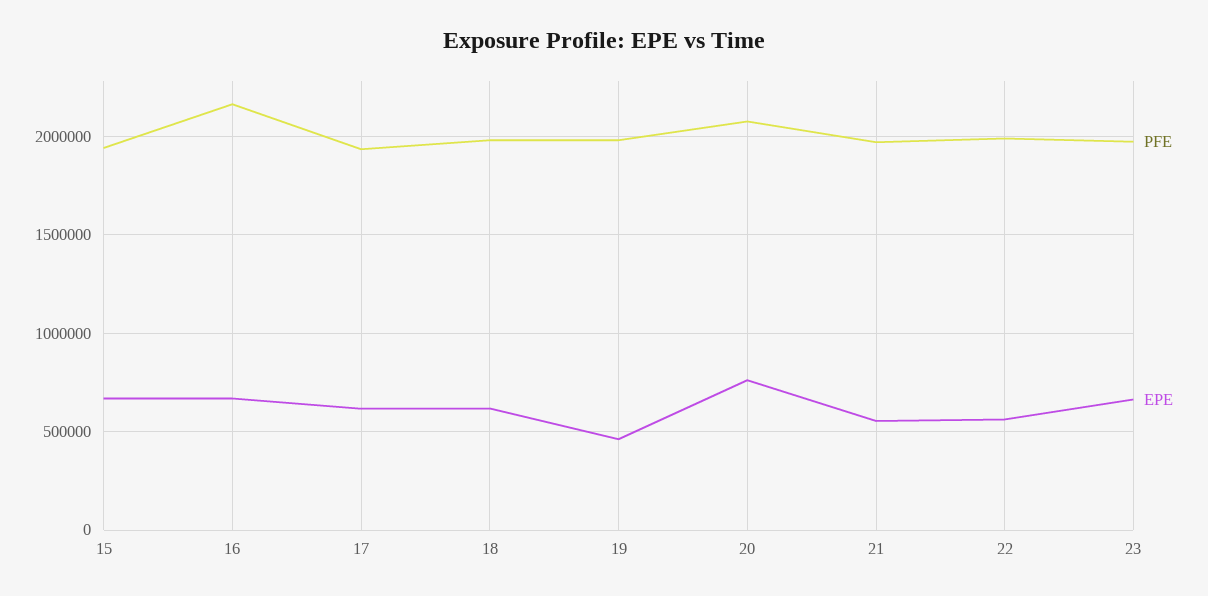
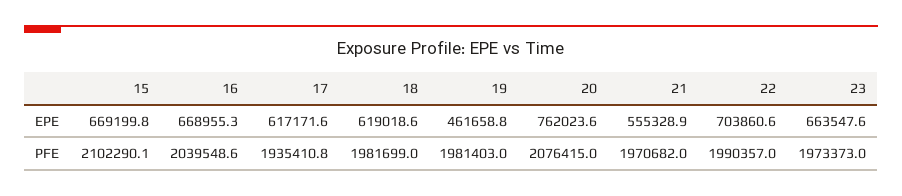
  {
    "PFE": {
-     "15": 1950000,
+     "15": 2102290.1,
-     "16": 2150000,
+     "16": 2039548.6,
      "17": 1935410.8,
      "18": 1981699,
      "19": 1981403,
      "20": 2076415,
      "21": 1970682,
      "22": 1990357,
      "23": 1973373
    },
    "EPE": {
      "15": 669199.8,
      "16": 668955.3,
      "17": 617171.6,
      "18": 619018.6,
      "19": 461658.8,
      "20": 762023.6,
      "21": 555328.9,
-     "22": 550000,
+     "22": 703860.6,
      "23": 663547.6
    }
  }

